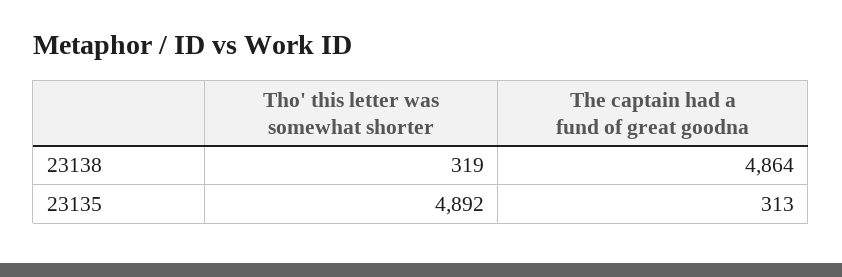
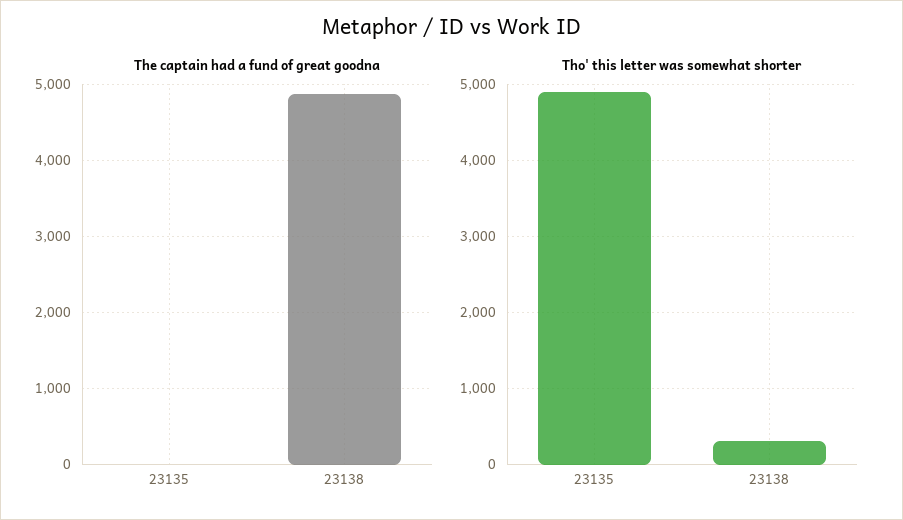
  {
    "Tho' this letter was somewhat shorter": {
      "23138": 319,
      "23135": 4892
    },
    "The captain had a fund of great goodna": {
      "23138": 4864,
-     "23135": 313
+     "23135": 0
    }
  }

